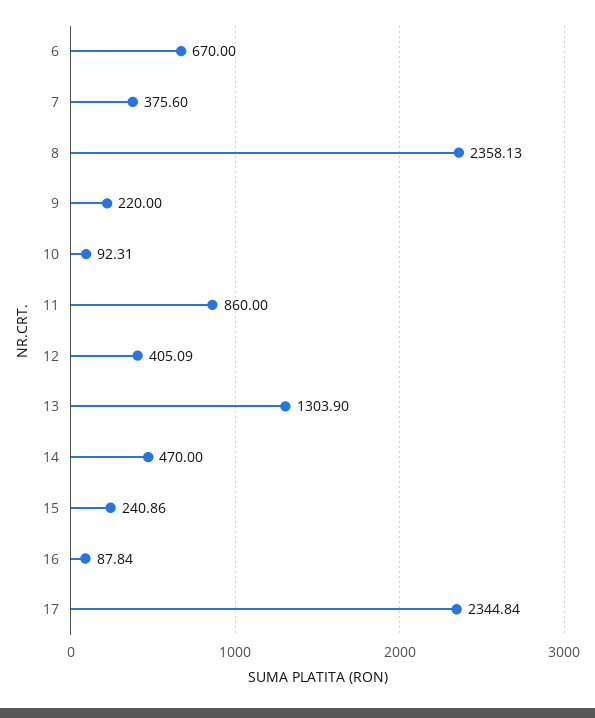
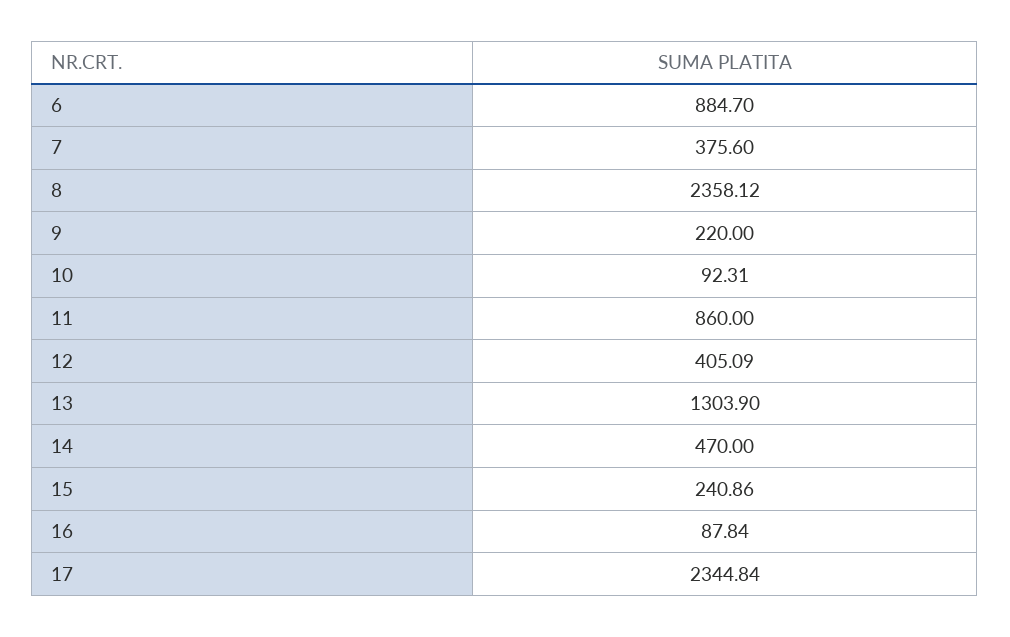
  {
-   "6": 670,
+   "6": 884.7,
    "7": 375.6,
-   "8": 2358.13,
+   "8": 2358.12,
    "9": 220,
    "10": 92.31,
    "11": 860,
    "12": 405.09,
    "13": 1303.9,
    "14": 470,
    "15": 240.86,
    "16": 87.84,
    "17": 2344.84
  }

